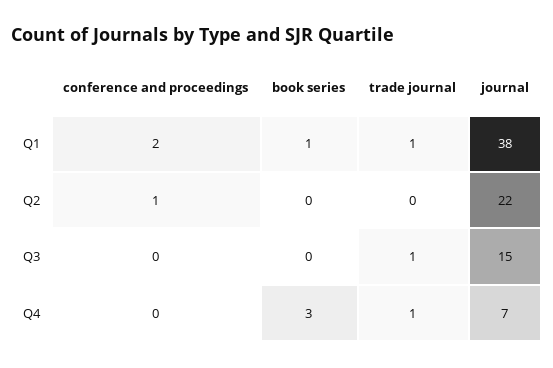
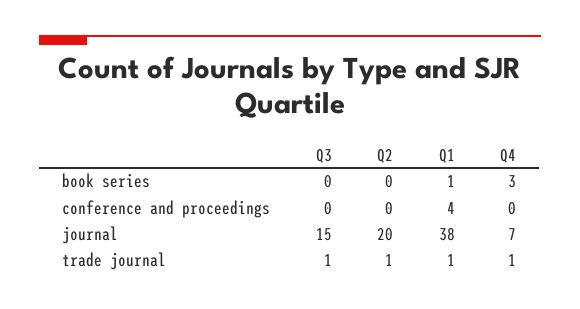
  {
    "conference and proceedings": {
-     "Q1": 2,
+     "Q1": 4,
-     "Q2": 1,
+     "Q2": 0,
      "Q3": 0,
      "Q4": 0
    },
    "book series": {
      "Q1": 1,
      "Q2": 0,
      "Q3": 0,
      "Q4": 3
    },
    "trade journal": {
      "Q1": 1,
-     "Q2": 0,
+     "Q2": 1,
      "Q3": 1,
      "Q4": 1
    },
    "journal": {
      "Q1": 38,
-     "Q2": 22,
+     "Q2": 20,
      "Q3": 15,
      "Q4": 7
    }
  }

